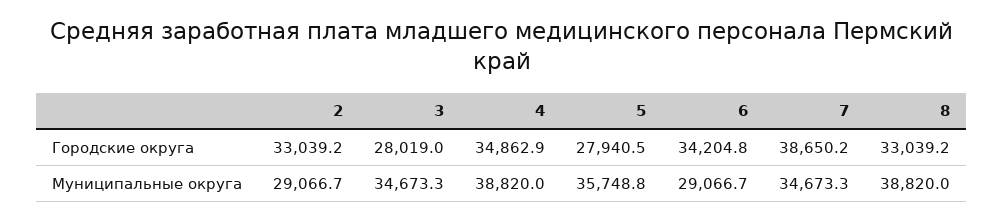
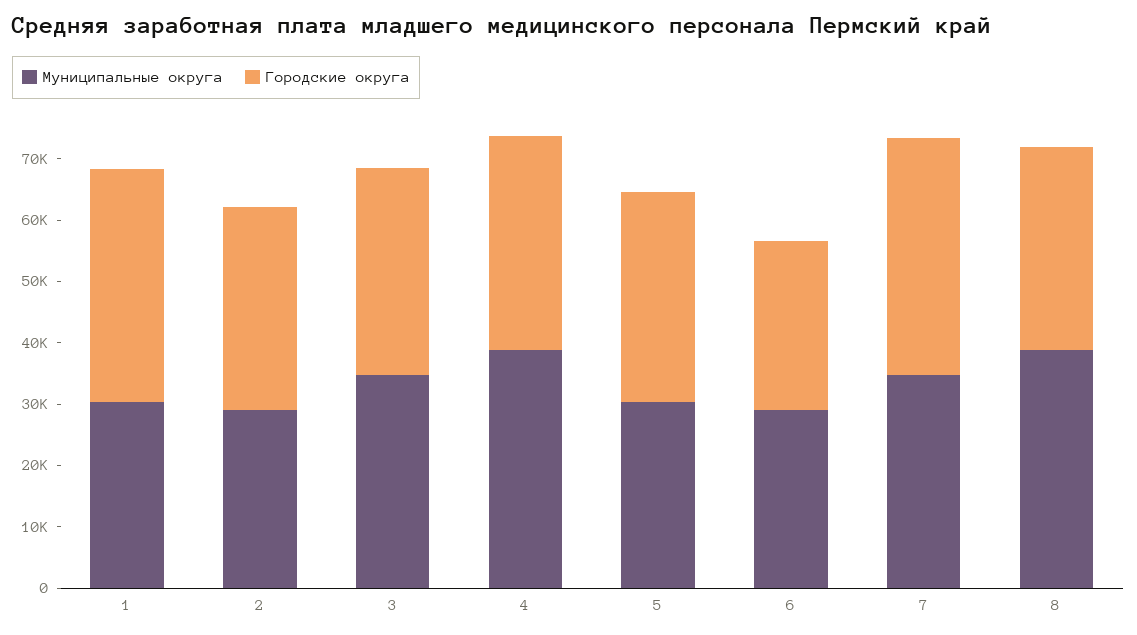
  {
    "Городские округа": {
      "2": 33039.2,
-     "3": 28019,
+     "3": 34000,
      "4": 34862.9,
-     "5": 27940.5,
+     "5": 34000,
-     "6": 34204.8,
+     "6": 28000,
      "7": 38650.2,
-     "8": 33039.2
+     "8": 33039.2,
+     "1": 38000
    },
    "Муниципальные округа": {
      "2": 29066.7,
      "3": 34673.3,
      "4": 38820,
-     "5": 35748.8,
+     "5": 30000,
      "6": 29066.7,
      "7": 34673.3,
-     "8": 38820
+     "8": 38820,
+     "1": 30000
    }
  }

